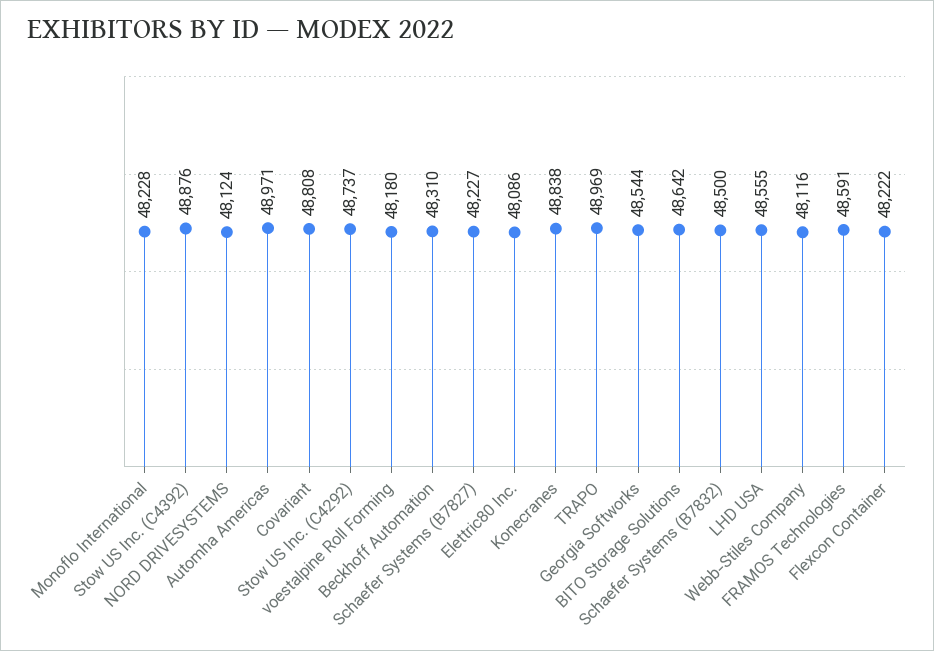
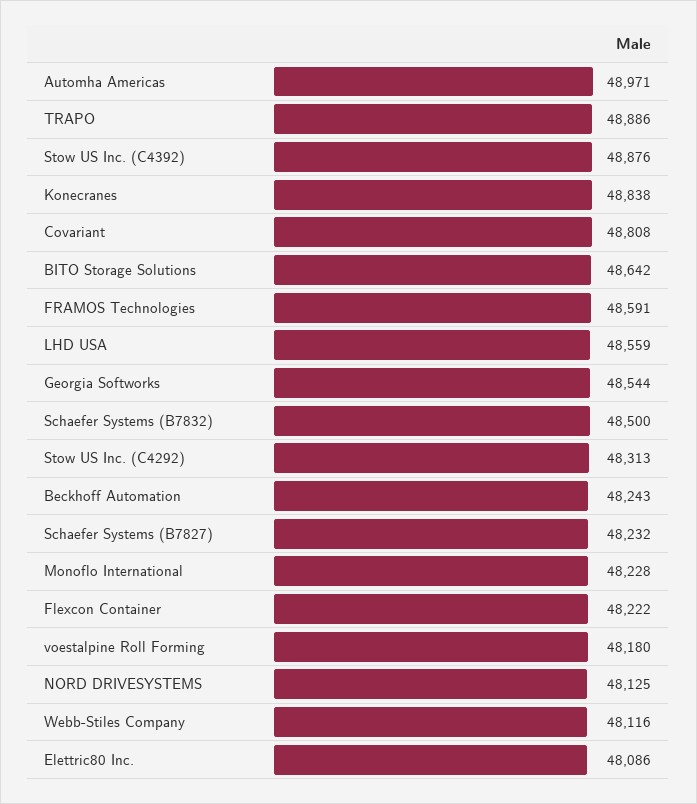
  {
    "Monoflo International": 48228,
    "Stow US Inc. (C4392)": 48876,
-   "NORD DRIVESYSTEMS": 48124,
+   "NORD DRIVESYSTEMS": 48125,
    "Automha Americas": 48971,
    "Covariant": 48808,
-   "Stow US Inc. (C4292)": 48737,
+   "Stow US Inc. (C4292)": 48313,
    "voestalpine Roll Forming": 48180,
-   "Beckhoff Automation": 48310,
+   "Beckhoff Automation": 48243,
-   "Schaefer Systems (B7827)": 48227,
+   "Schaefer Systems (B7827)": 48232,
    "Elettric80 Inc.": 48086,
    "Konecranes": 48838,
-   "TRAPO": 48969,
+   "TRAPO": 48886,
    "Georgia Softworks": 48544,
    "BITO Storage Solutions": 48642,
    "Schaefer Systems (B7832)": 48500,
-   "LHD USA": 48555,
+   "LHD USA": 48559,
    "Webb-Stiles Company": 48116,
    "FRAMOS Technologies": 48591,
    "Flexcon Container": 48222
  }

